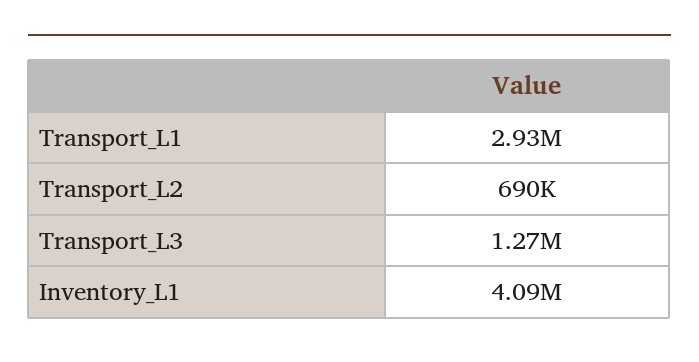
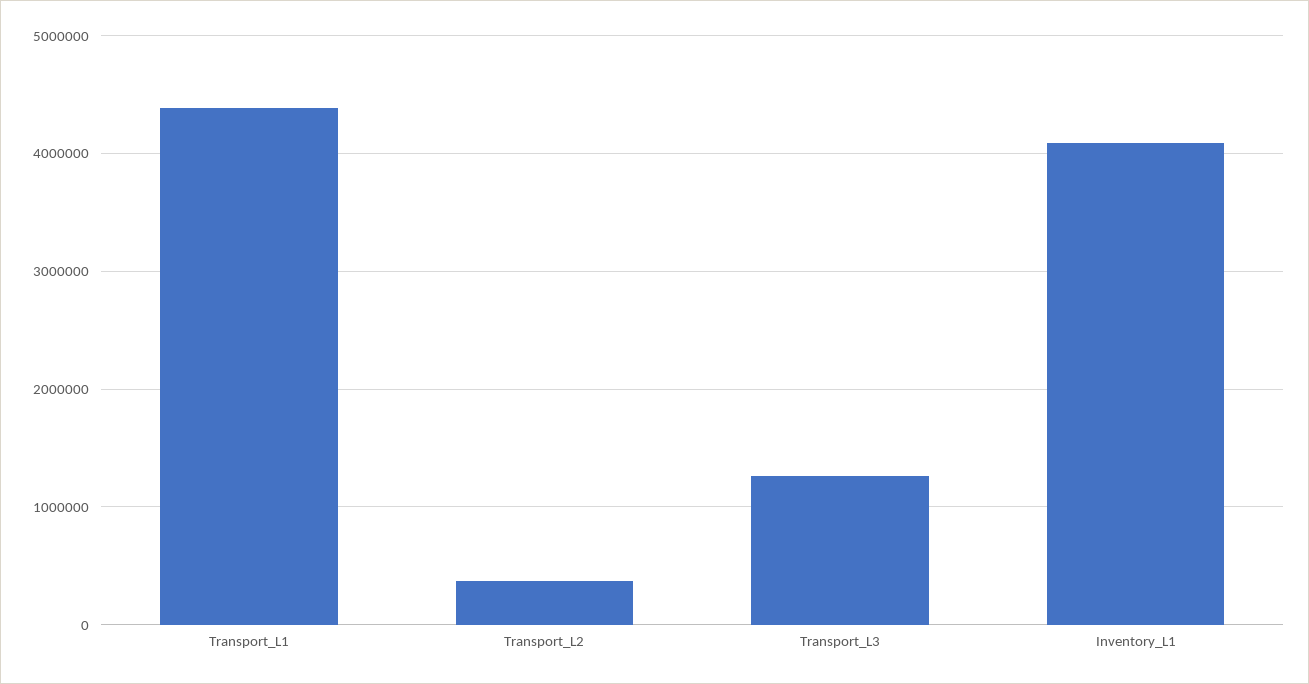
  {
-   "Transport_L1": 2930000,
+   "Transport_L1": 4400000,
-   "Transport_L2": 690000,
+   "Transport_L2": 400000,
    "Transport_L3": 1270000,
    "Inventory_L1": 4090000
  }

